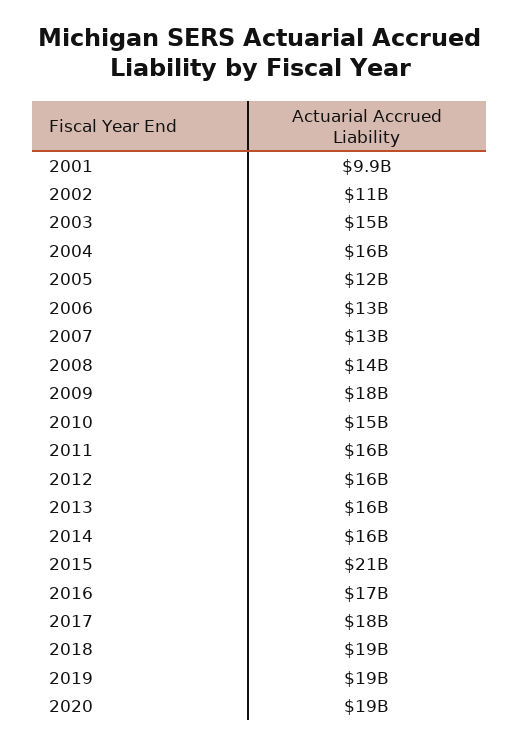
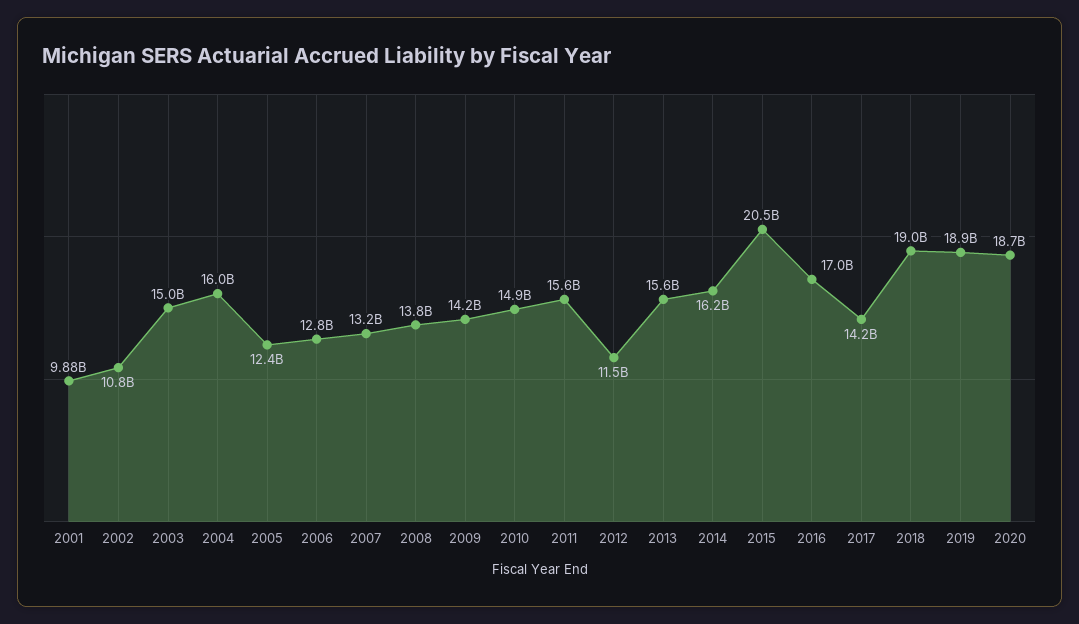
  {
    "2001": 9880000000,
    "2002": 10800000000,
    "2003": 15000000000,
    "2004": 16000000000,
    "2005": 12400000000,
    "2006": 12800000000,
    "2007": 13200000000,
    "2008": 13800000000,
-   "2009": 18000000000,
+   "2009": 14200000000,
    "2010": 14900000000,
    "2011": 15600000000,
-   "2012": 16000000000,
+   "2012": 11500000000,
    "2013": 15600000000,
    "2014": 16200000000,
    "2015": 20500000000,
    "2016": 17000000000,
-   "2017": 18000000000,
+   "2017": 14200000000,
    "2018": 19000000000,
    "2019": 18900000000,
    "2020": 18700000000
  }

